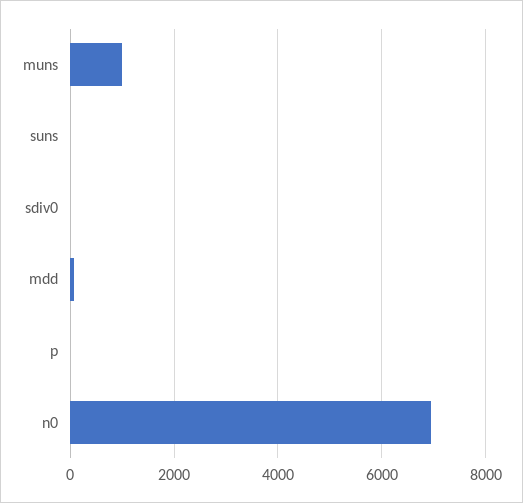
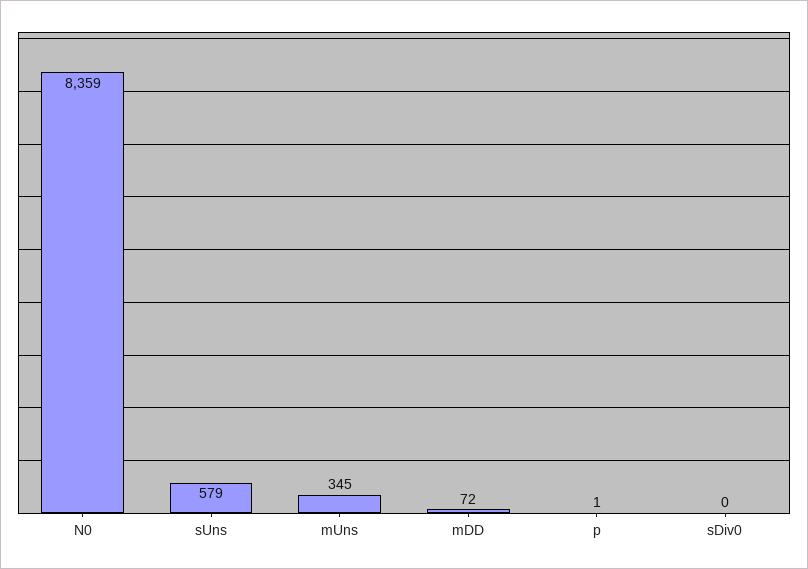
  {
-   "muns": 1000,
+   "muns": 345,
-   "suns": 0,
+   "suns": 579,
    "sdiv0": 0,
    "mdd": 72,
    "p": 1,
-   "n0": 7000
+   "n0": 8359
  }

